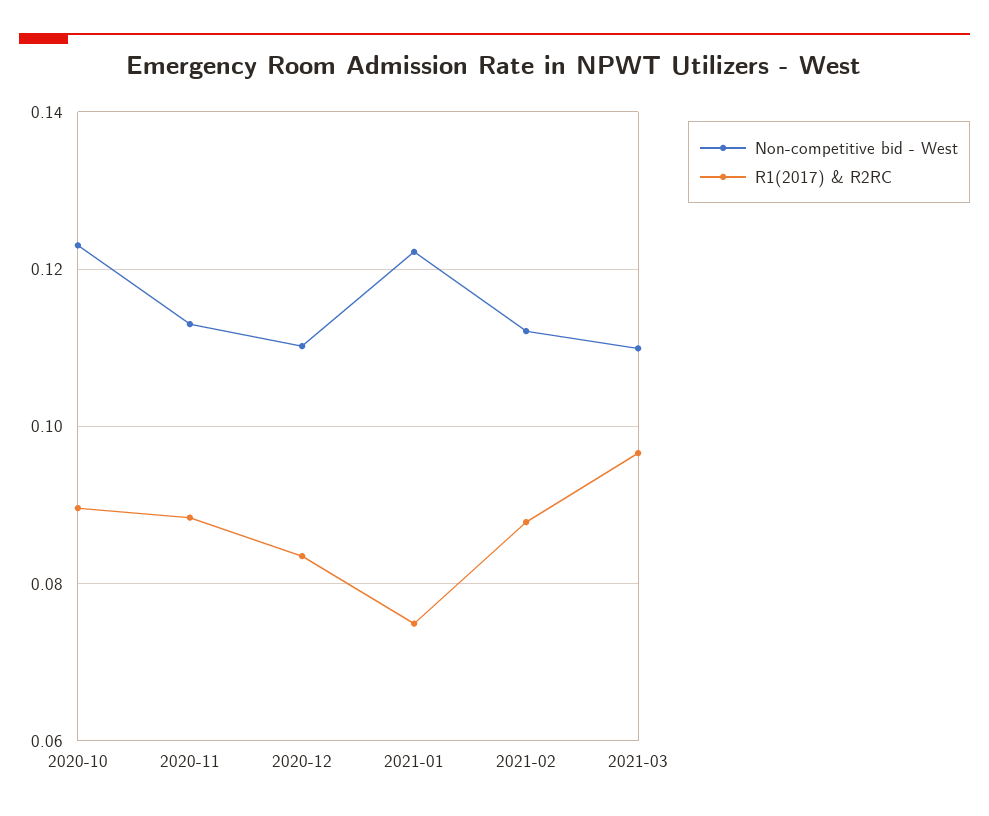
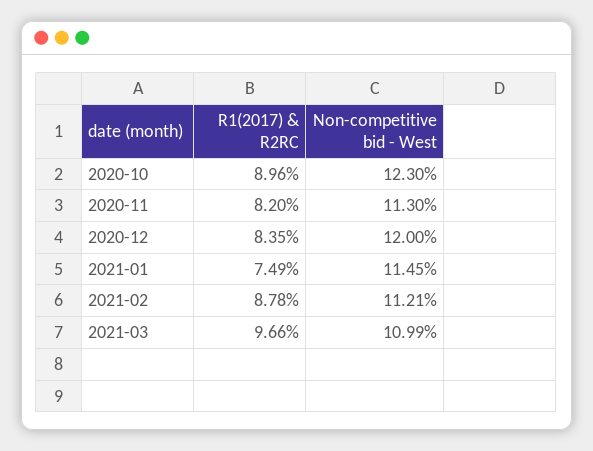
  {
    "Non-competitive bid - West": {
      "2020-10": 0.123,
      "2020-11": 0.113,
-     "2020-12": 0.11,
+     "2020-12": 0.12,
-     "2021-01": 0.122,
+     "2021-01": 0.1145,
      "2021-02": 0.1121,
      "2021-03": 0.1099
    },
    "R1(2017) & R2RC": {
      "2020-10": 0.0896,
-     "2020-11": 0.088,
+     "2020-11": 0.082,
      "2020-12": 0.0835,
      "2021-01": 0.0749,
      "2021-02": 0.0878,
      "2021-03": 0.0966
    }
  }

